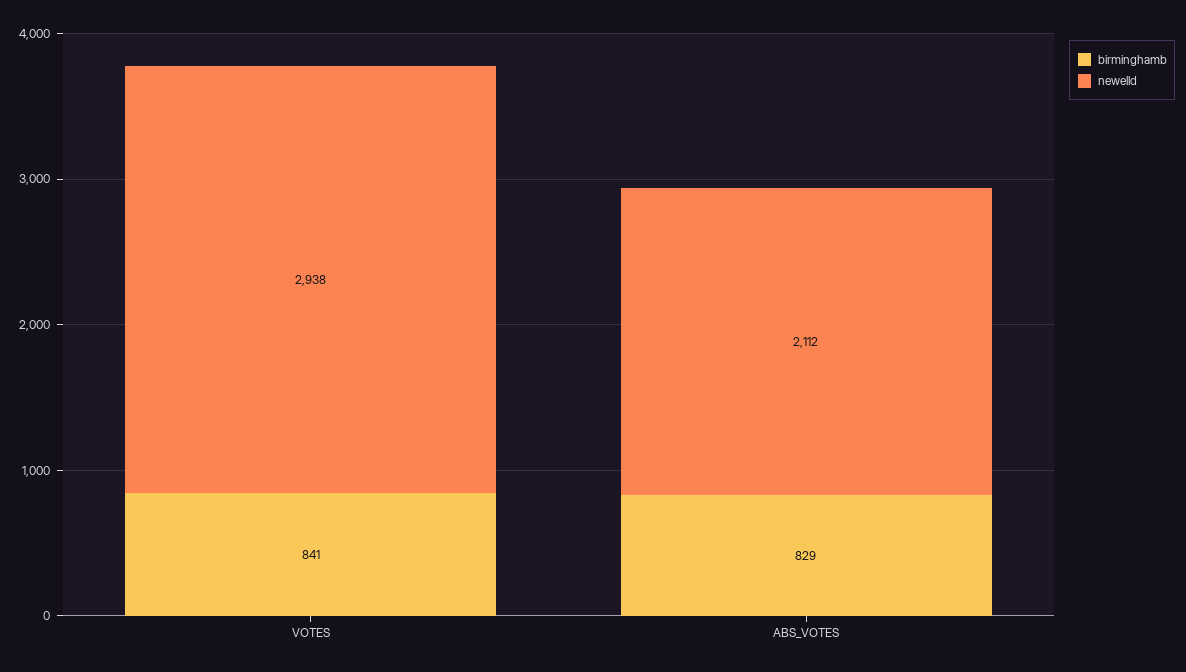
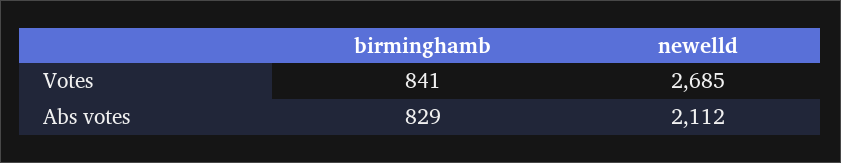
  {
    "birminghamb": {
      "VOTES": 841,
      "ABS_VOTES": 829
    },
    "newelld": {
-     "VOTES": 2938,
+     "VOTES": 2685,
      "ABS_VOTES": 2112
    }
  }

